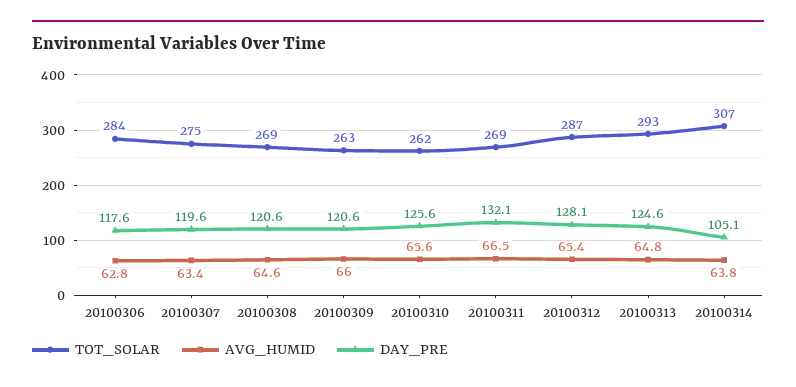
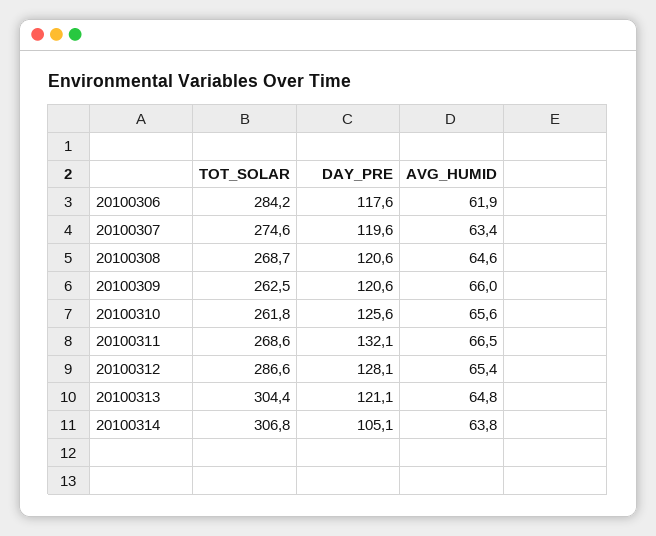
  {
    "TOT_SOLAR": {
      "20100306": 284.2,
      "20100307": 274.6,
      "20100308": 268.7,
      "20100309": 262.5,
      "20100310": 261.8,
      "20100311": 268.6,
      "20100312": 286.6,
-     "20100313": 293,
+     "20100313": 304.4,
      "20100314": 306.8
    },
    "AVG_HUMID": {
-     "20100306": 62.8,
+     "20100306": 61.9,
      "20100307": 63.4,
      "20100308": 64.6,
      "20100309": 66,
      "20100310": 65.6,
      "20100311": 66.5,
      "20100312": 65.4,
      "20100313": 64.8,
      "20100314": 63.8
    },
    "DAY_PRE": {
      "20100306": 117.6,
      "20100307": 119.6,
      "20100308": 120.6,
      "20100309": 120.6,
      "20100310": 125.6,
      "20100311": 132.1,
      "20100312": 128.1,
-     "20100313": 124.6,
+     "20100313": 121.1,
      "20100314": 105.1
    }
  }

